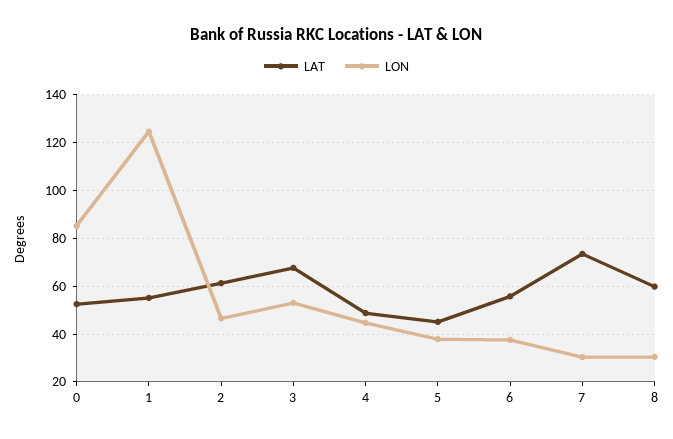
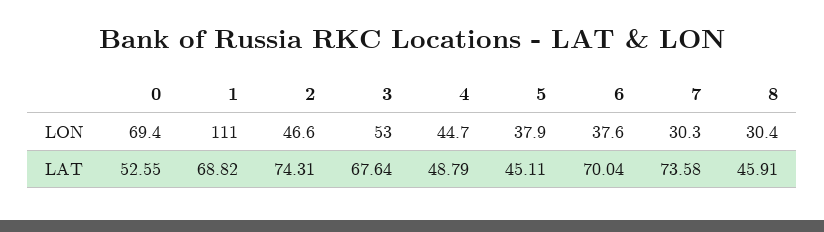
  {
    "LAT": {
      "0": 52.55,
-     "1": 55,
+     "1": 68.82,
-     "2": 60,
+     "2": 74.31,
      "3": 67.64,
      "4": 48.79,
      "5": 45.11,
-     "6": 55,
+     "6": 70.04,
      "7": 73.58,
-     "8": 60
+     "8": 45.91
    },
    "LON": {
-     "0": 85,
+     "0": 69.4,
-     "1": 125,
+     "1": 111,
      "2": 46.6,
      "3": 53,
      "4": 44.7,
      "5": 37.9,
      "6": 37.6,
      "7": 30.3,
      "8": 30.4
    }
  }

